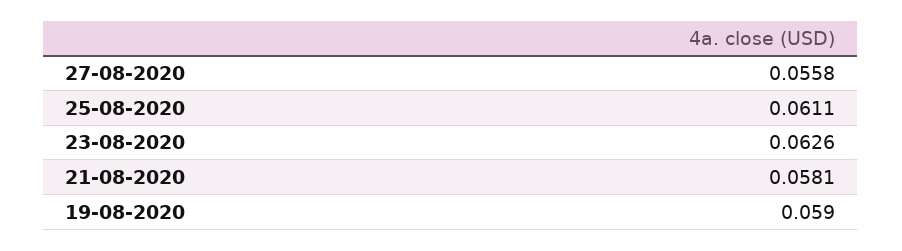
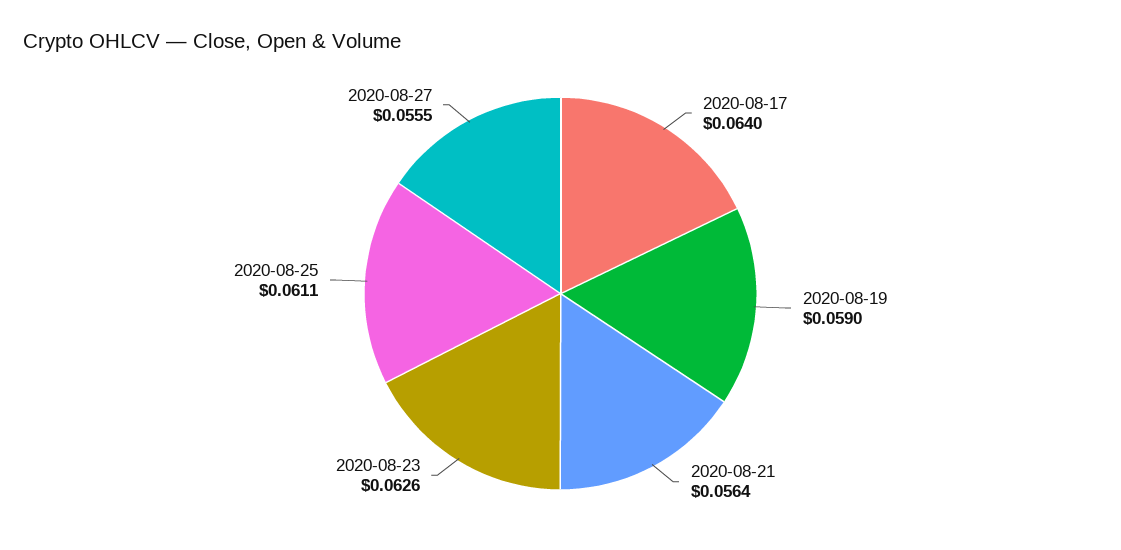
  {
-   "27-08-2020": 0.0558,
+   "27-08-2020": 0.0555,
    "25-08-2020": 0.0611,
    "23-08-2020": 0.0626,
-   "21-08-2020": 0.0581,
+   "21-08-2020": 0.0564,
-   "19-08-2020": 0.059
+   "19-08-2020": 0.059,
+   "2020-08-17": 0.064
  }

